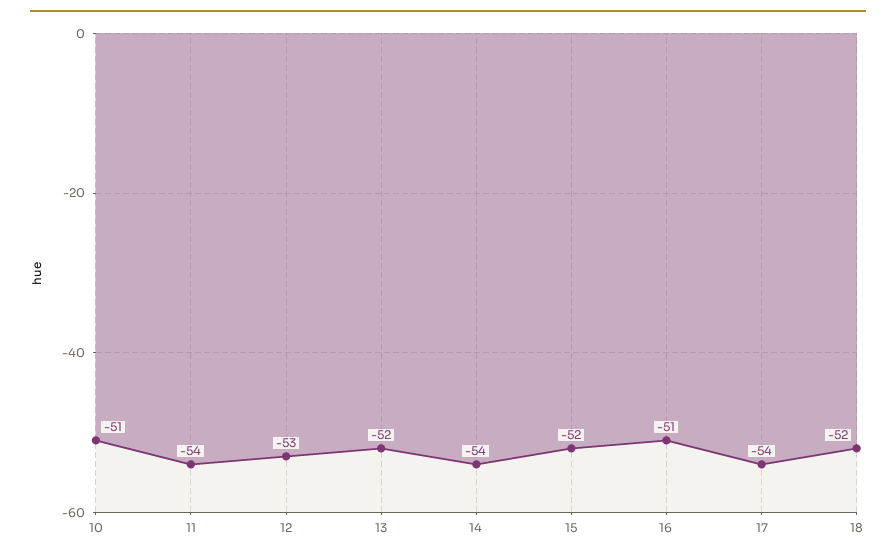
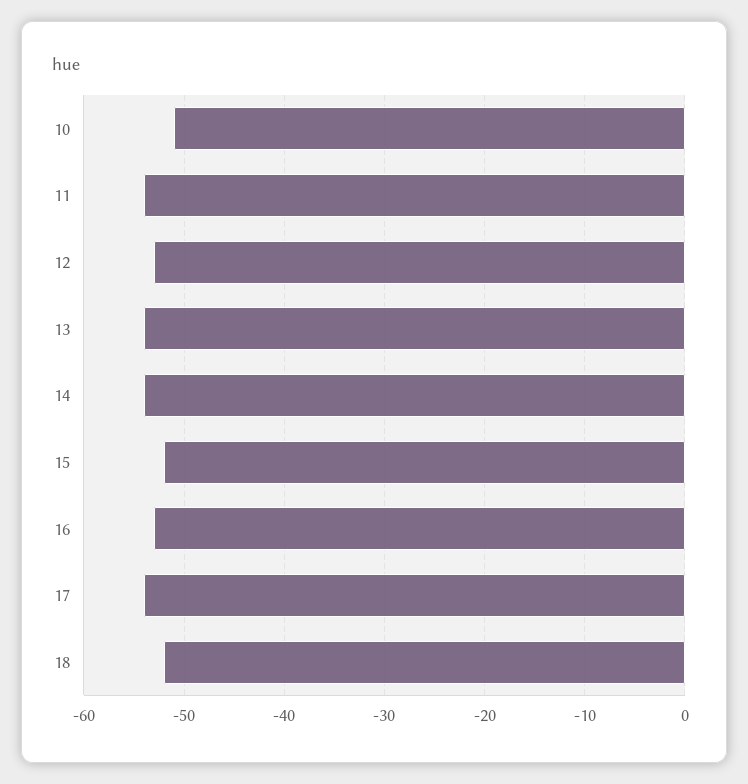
  {
    "10": -51,
    "11": -54,
    "12": -53,
-   "13": -52,
+   "13": -54,
    "14": -54,
    "15": -52,
-   "16": -51,
+   "16": -53,
    "17": -54,
    "18": -52
  }

